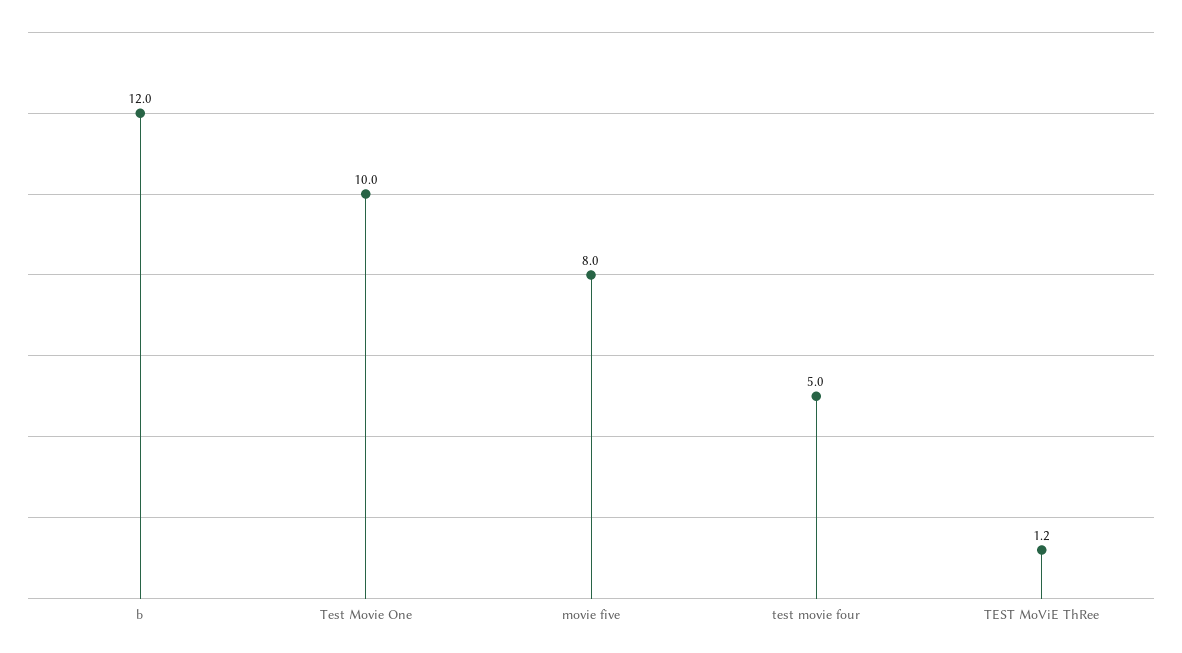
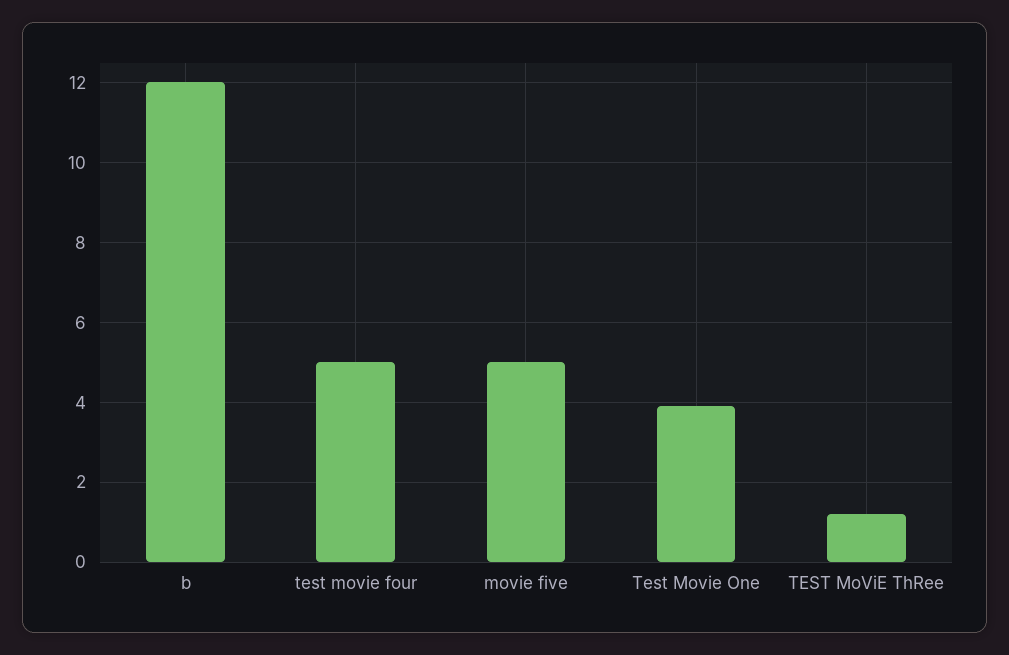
  {
    "b": 12,
-   "Test Movie One": 10,
+   "Test Movie One": 4,
-   "movie five": 8,
+   "movie five": 5,
    "test movie four": 5,
    "TEST MoViE ThRee": 1.2
  }

